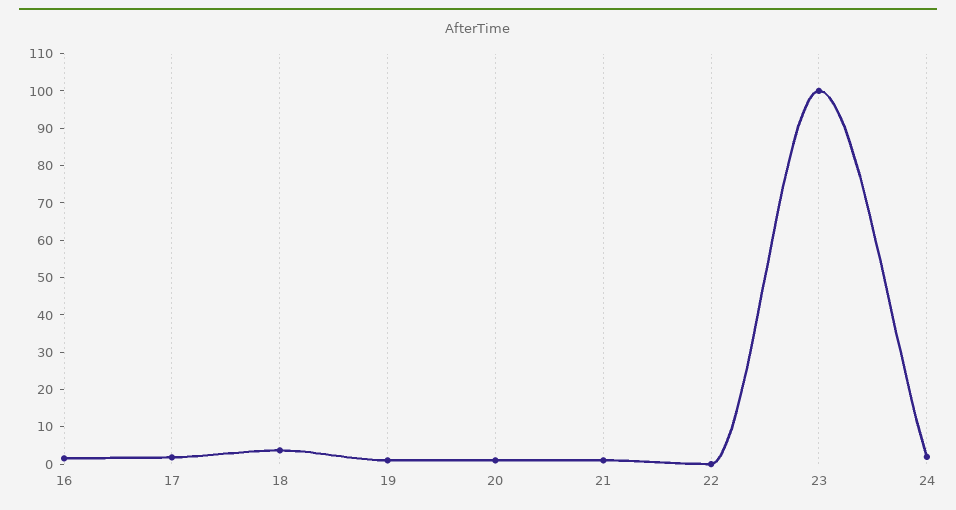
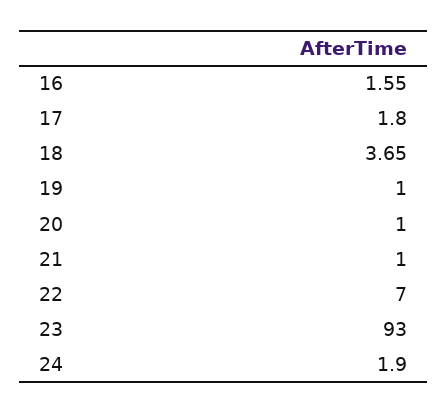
  {
    "16": 1.55,
    "17": 1.8,
    "18": 3.65,
    "19": 1,
    "20": 1,
    "21": 1,
-   "22": 0,
+   "22": 7,
-   "23": 100,
+   "23": 93,
    "24": 1.9
  }

